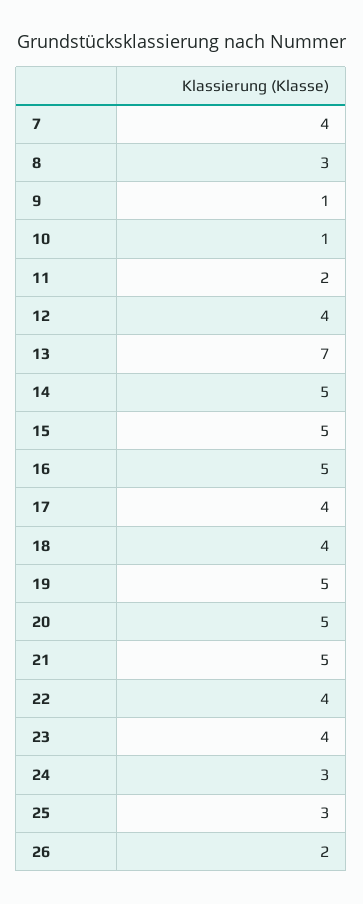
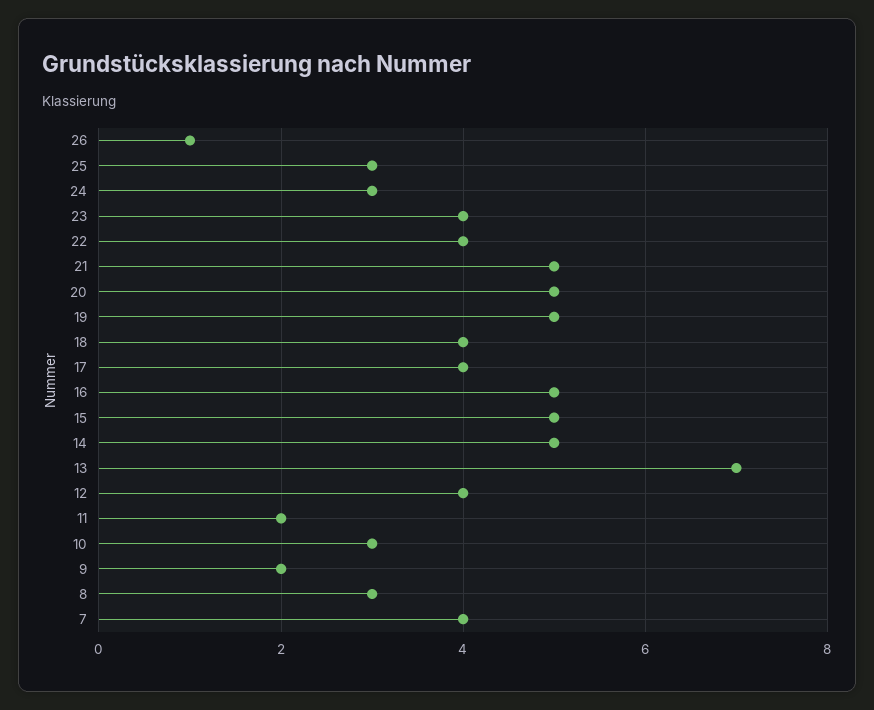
  {
    "7": 4,
    "8": 3,
-   "9": 1,
+   "9": 2,
-   "10": 1,
+   "10": 3,
    "11": 2,
    "12": 4,
    "13": 7,
    "14": 5,
    "15": 5,
    "16": 5,
    "17": 4,
    "18": 4,
    "19": 5,
    "20": 5,
    "21": 5,
    "22": 4,
    "23": 4,
    "24": 3,
    "25": 3,
-   "26": 2
+   "26": 1
  }

